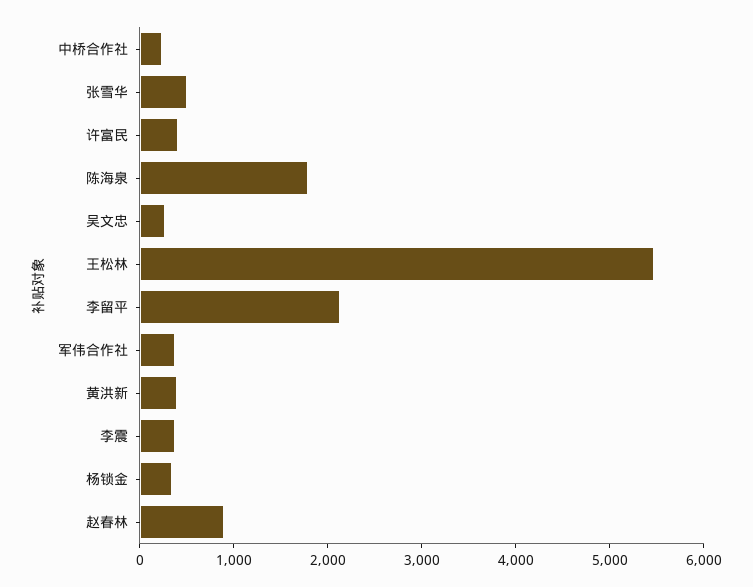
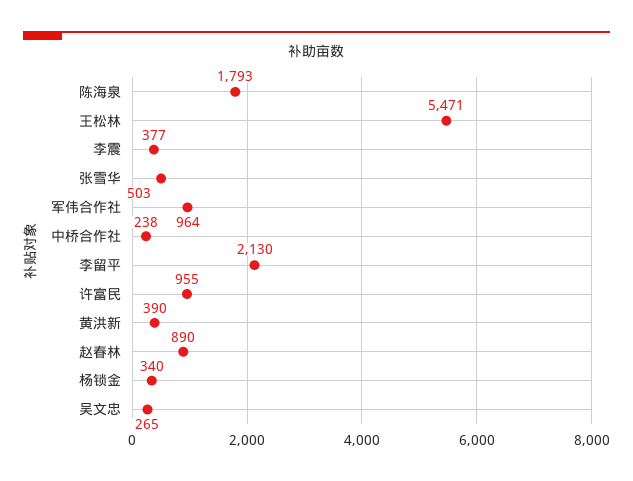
  {
    "中桥合作社": 238,
    "张雪华": 503,
-   "许富民": 400,
+   "许富民": 955,
    "陈海泉": 1793,
    "吴文忠": 265,
    "王松林": 5471,
    "李留平": 2130,
-   "军伟合作社": 400,
+   "军伟合作社": 964,
    "黄洪新": 390,
    "李震": 377,
    "杨锁金": 340,
    "赵春林": 890
  }

